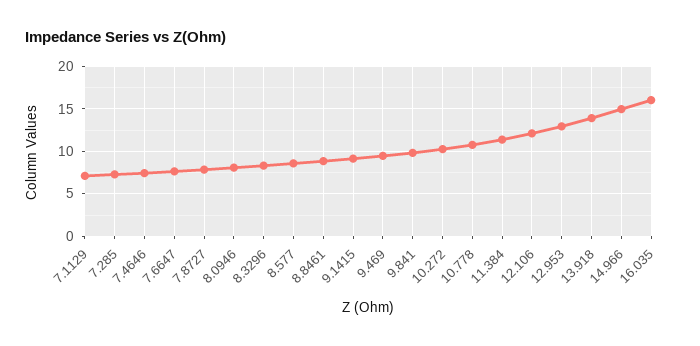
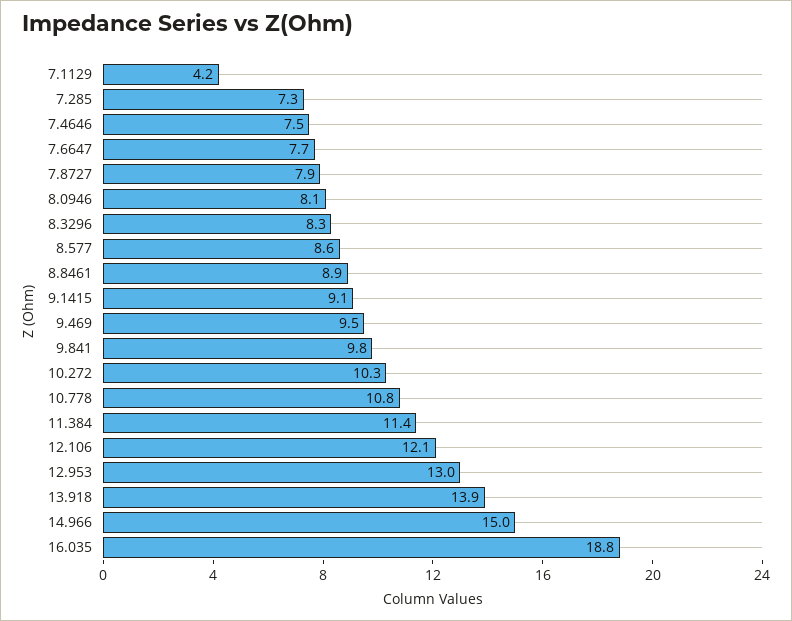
  {
-   "7.1129": 7,
+   "7.1129": 4.2,
    "7.285": 7.3,
    "7.4646": 7.5,
    "7.6647": 7.7,
    "7.8727": 7.9,
    "8.0946": 8.1,
    "8.3296": 8.3,
    "8.577": 8.6,
    "8.8461": 8.9,
    "9.1415": 9.1,
    "9.469": 9.5,
    "9.841": 9.8,
    "10.272": 10.3,
    "10.778": 10.8,
    "11.384": 11.4,
    "12.106": 12.1,
    "12.953": 13,
    "13.918": 13.9,
    "14.966": 15,
-   "16.035": 16
+   "16.035": 18.8
  }

